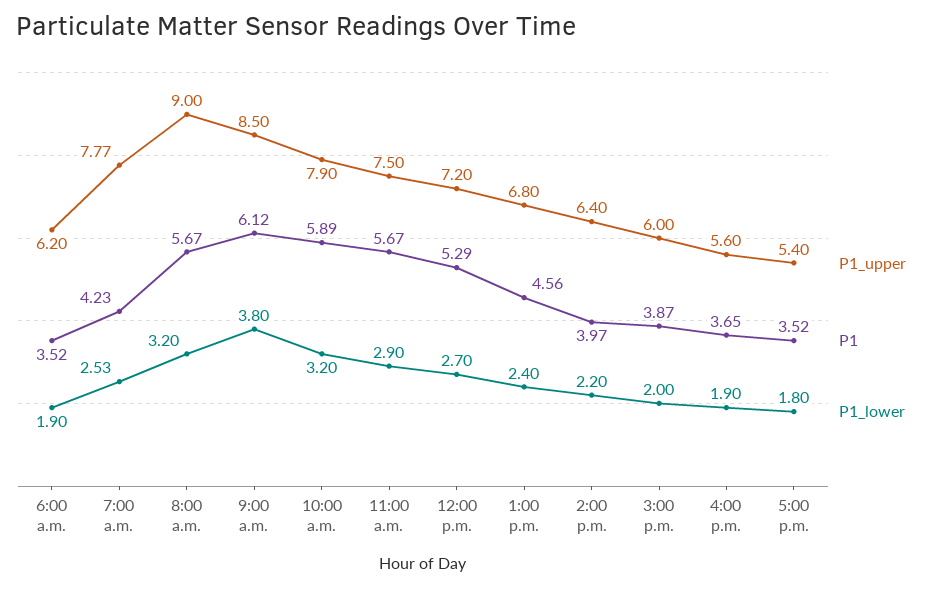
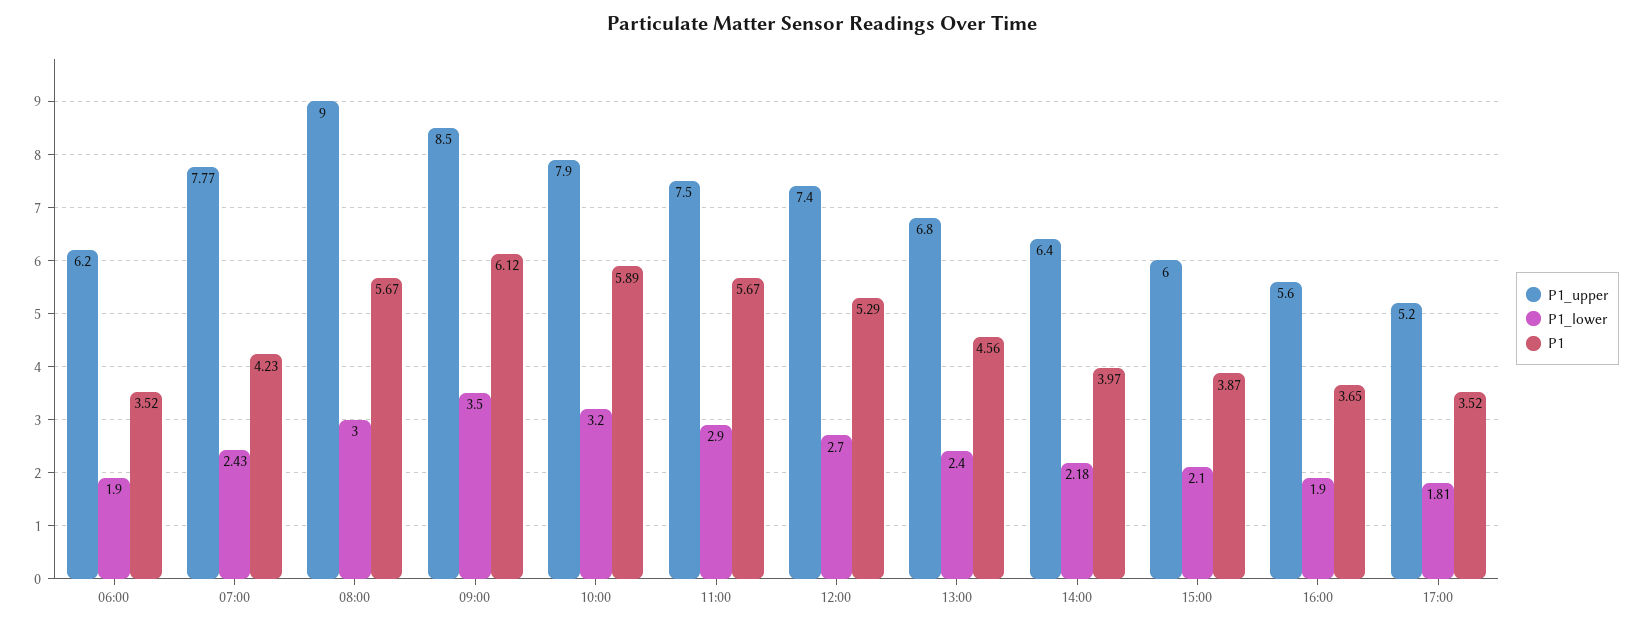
  {
    "P1_upper": {
      "6:00 a.m.": 6.2,
      "7:00 a.m.": 7.77,
      "8:00 a.m.": 9,
      "9:00 a.m.": 8.5,
      "10:00 a.m.": 7.9,
      "11:00 a.m.": 7.5,
-     "12:00 p.m.": 7.2,
+     "12:00 p.m.": 7.4,
      "1:00 p.m.": 6.8,
      "2:00 p.m.": 6.4,
      "3:00 p.m.": 6,
      "4:00 p.m.": 5.6,
-     "5:00 p.m.": 5.4
+     "5:00 p.m.": 5.2
    },
    "P1": {
      "6:00 a.m.": 3.52,
      "7:00 a.m.": 4.23,
      "8:00 a.m.": 5.67,
      "9:00 a.m.": 6.12,
      "10:00 a.m.": 5.89,
      "11:00 a.m.": 5.67,
      "12:00 p.m.": 5.29,
      "1:00 p.m.": 4.56,
      "2:00 p.m.": 3.97,
      "3:00 p.m.": 3.87,
      "4:00 p.m.": 3.65,
      "5:00 p.m.": 3.52
    },
    "P1_lower": {
      "6:00 a.m.": 1.9,
-     "7:00 a.m.": 2.53,
+     "7:00 a.m.": 2.43,
-     "8:00 a.m.": 3.2,
+     "8:00 a.m.": 3,
-     "9:00 a.m.": 3.8,
+     "9:00 a.m.": 3.5,
      "10:00 a.m.": 3.2,
      "11:00 a.m.": 2.9,
      "12:00 p.m.": 2.7,
      "1:00 p.m.": 2.4,
-     "2:00 p.m.": 2.2,
+     "2:00 p.m.": 2.18,
-     "3:00 p.m.": 2,
+     "3:00 p.m.": 2.1,
      "4:00 p.m.": 1.9,
-     "5:00 p.m.": 1.8
+     "5:00 p.m.": 1.81
    }
  }

